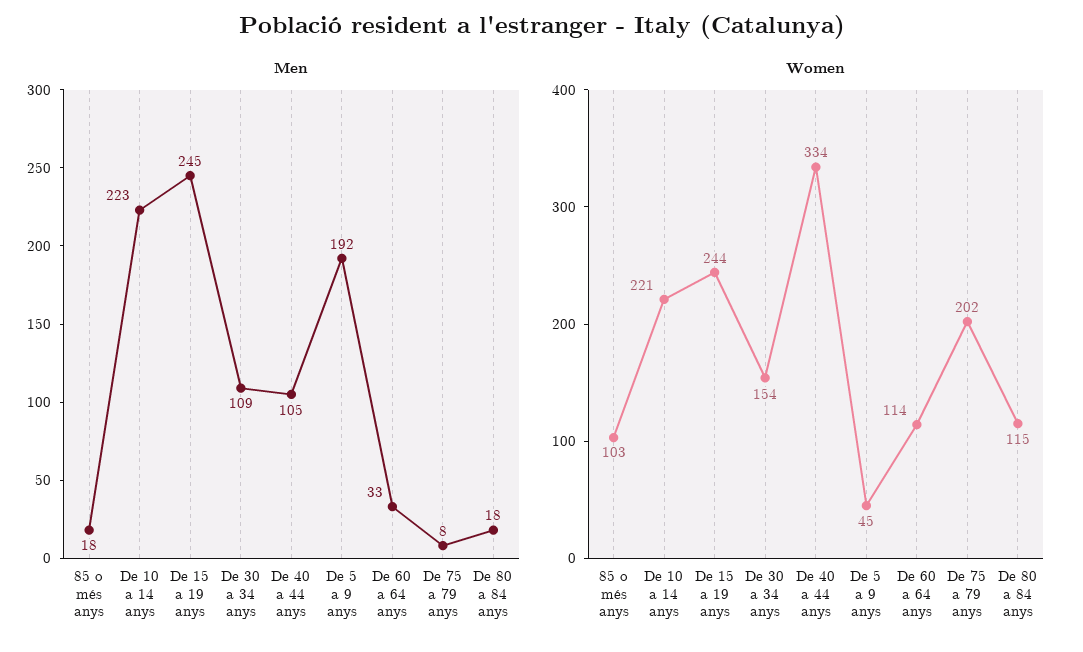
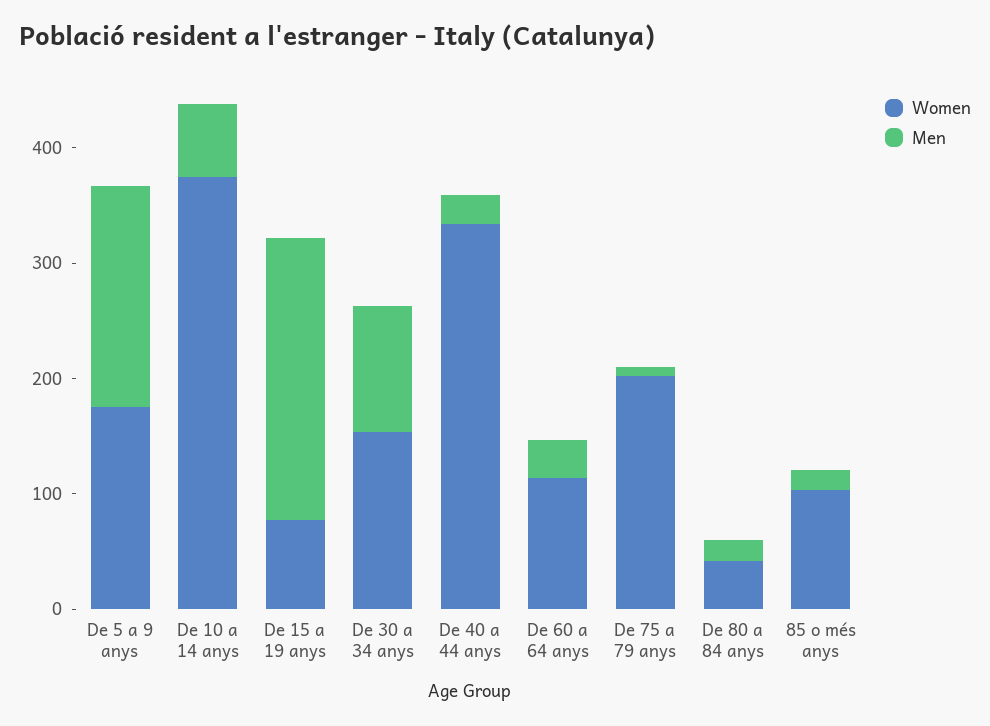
  {
    "Men": {
      "85 o més anys": 18,
-     "De 10 a 14 anys": 223,
+     "De 10 a 14 anys": 60,
      "De 15 a 19 anys": 245,
      "De 30 a 34 anys": 109,
-     "De 40 a 44 anys": 105,
+     "De 40 a 44 anys": 20,
      "De 5 a 9 anys": 192,
      "De 60 a 64 anys": 33,
      "De 75 a 79 anys": 8,
      "De 80 a 84 anys": 18
    },
    "Women": {
      "85 o més anys": 103,
-     "De 10 a 14 anys": 221,
+     "De 10 a 14 anys": 380,
-     "De 15 a 19 anys": 244,
+     "De 15 a 19 anys": 80,
      "De 30 a 34 anys": 154,
      "De 40 a 44 anys": 334,
-     "De 5 a 9 anys": 45,
+     "De 5 a 9 anys": 180,
      "De 60 a 64 anys": 114,
      "De 75 a 79 anys": 202,
-     "De 80 a 84 anys": 115
+     "De 80 a 84 anys": 40
    }
  }

